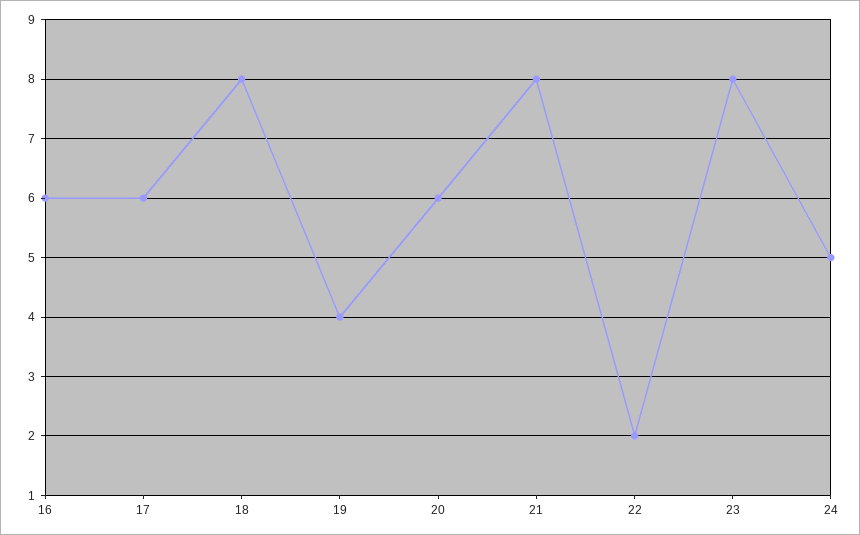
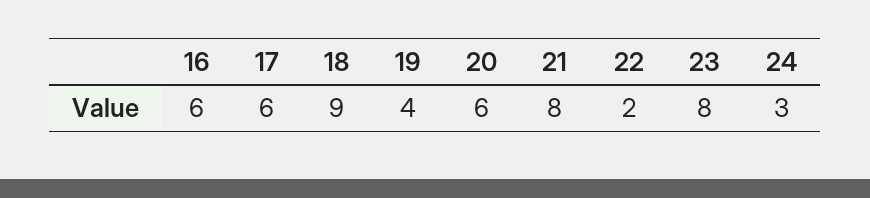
  {
    "16": 6,
    "17": 6,
-   "18": 8,
+   "18": 9,
    "19": 4,
    "20": 6,
    "21": 8,
    "22": 2,
    "23": 8,
-   "24": 5
+   "24": 3
  }

